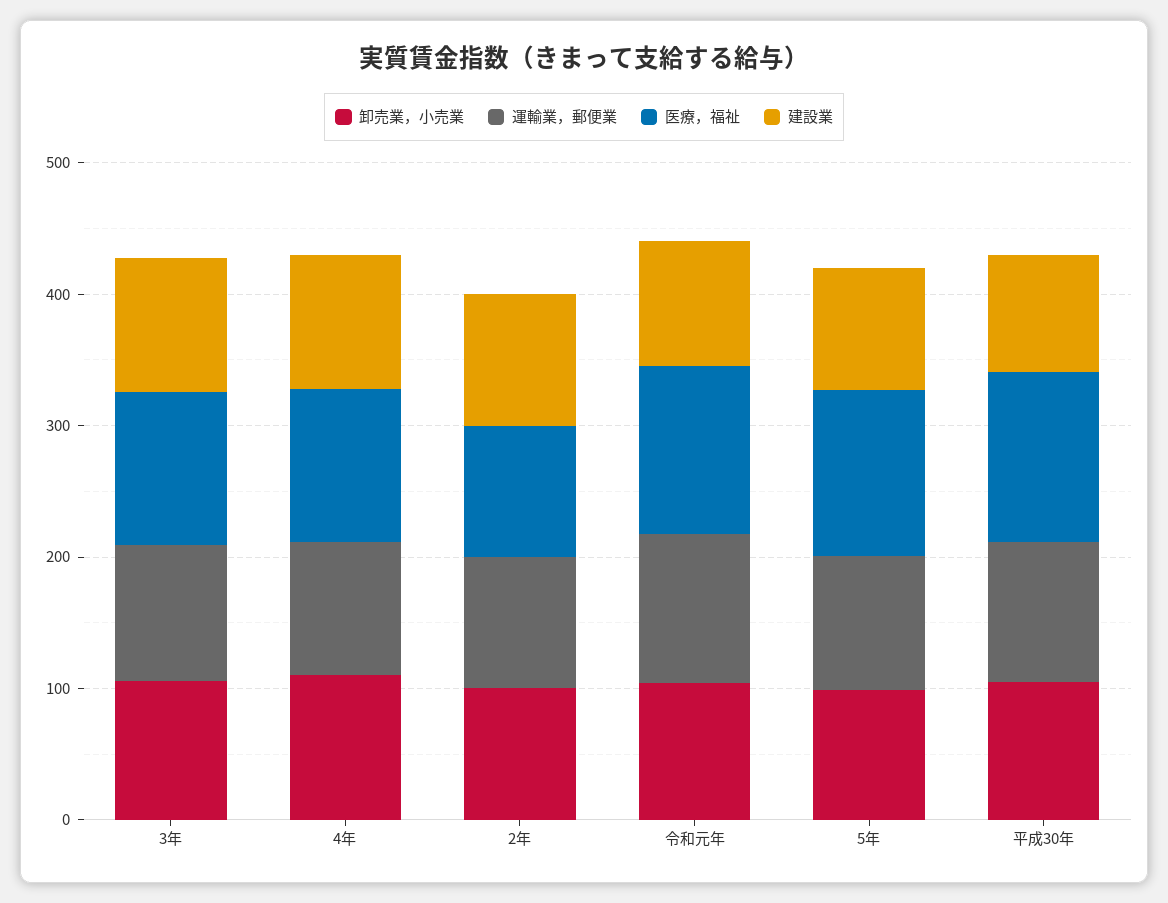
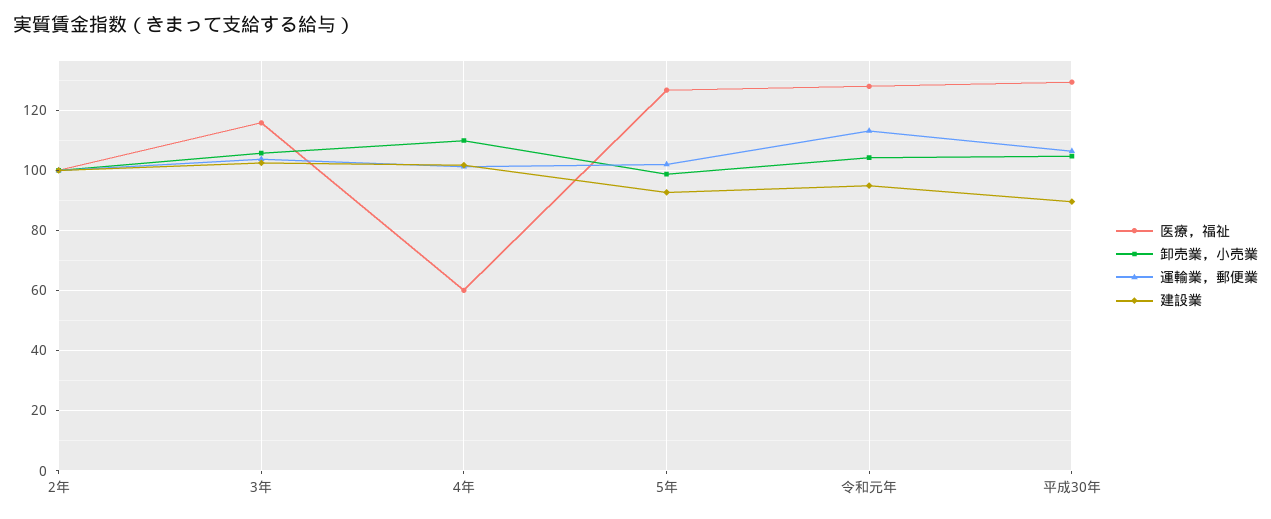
  {
    "卸売業，小売業": {
      "3年": 106,
      "4年": 110,
      "2年": 100,
      "令和元年": 104,
      "5年": 98,
      "平成30年": 104
    },
    "運輸業，郵便業": {
      "3年": 104,
      "4年": 102,
      "2年": 100,
      "令和元年": 114,
      "5年": 102,
      "平成30年": 106
    },
    "医療，福祉": {
      "3年": 116,
-     "4年": 120,
+     "4年": 60,
      "2年": 100,
      "令和元年": 128,
      "5年": 126,
      "平成30年": 130
    },
    "建設業": {
      "3年": 102,
      "4年": 102,
      "2年": 100,
      "令和元年": 94,
      "5年": 92,
      "平成30年": 90
    }
  }

